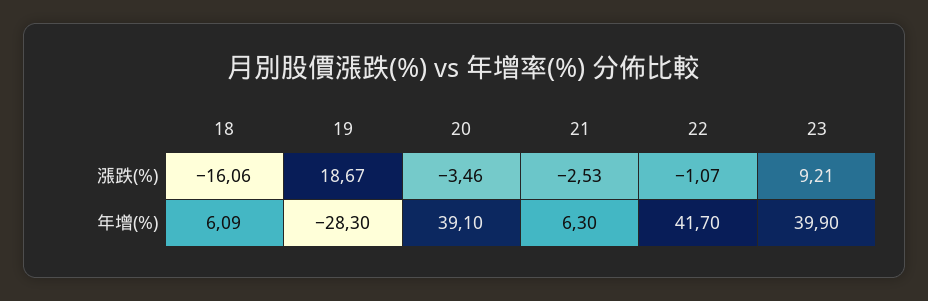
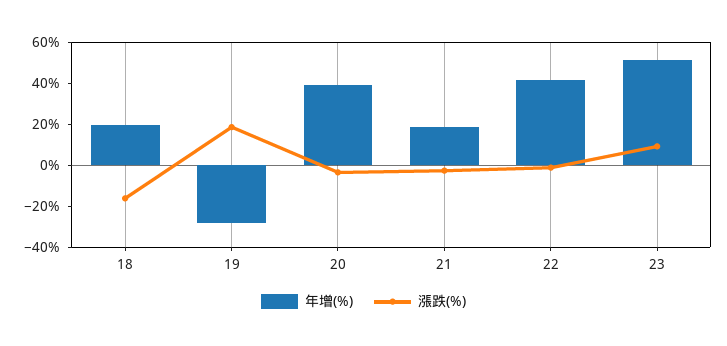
  {
    "漲跌(%)": {
      "18": -16.06,
      "19": 18.67,
      "20": -3.46,
      "21": -2.53,
      "22": -1.07,
      "23": 9.21
    },
    "年增(%)": {
-     "18": 6.09,
+     "18": 20,
      "19": -28.3,
      "20": 39.1,
-     "21": 6.3,
+     "21": 20,
      "22": 41.7,
-     "23": 39.9
+     "23": 50
    }
  }

